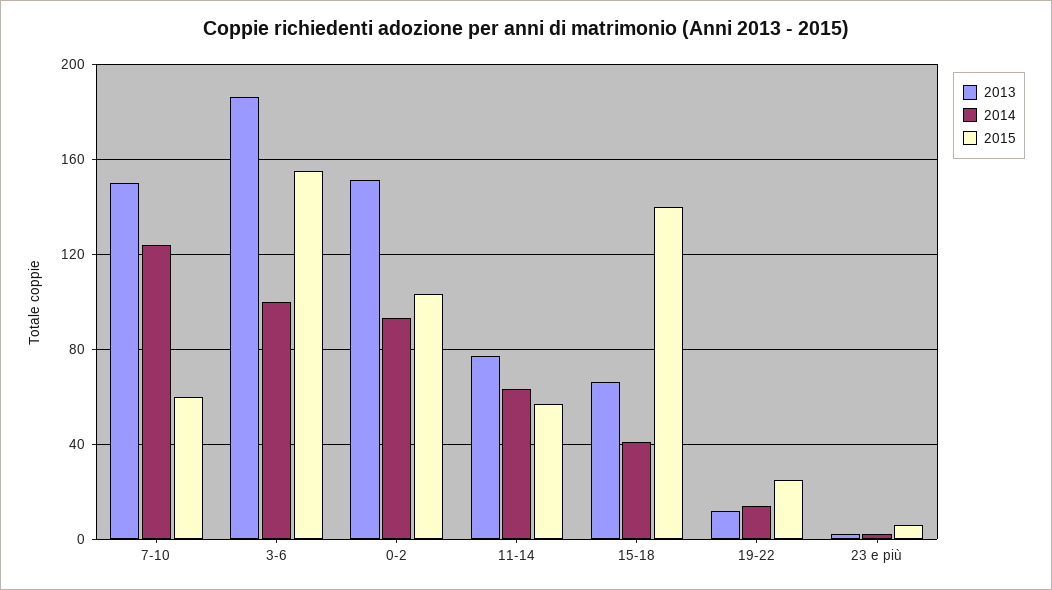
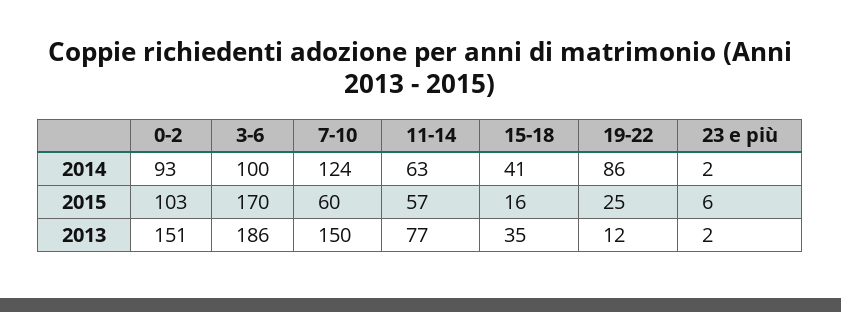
  {
    "2013": {
      "7-10": 150,
      "3-6": 186,
      "0-2": 151,
      "11-14": 77,
-     "15-18": 65,
+     "15-18": 35,
      "19-22": 12,
      "23 e più": 2
    },
    "2014": {
      "7-10": 124,
      "3-6": 100,
      "0-2": 93,
      "11-14": 63,
      "15-18": 41,
-     "19-22": 15,
+     "19-22": 86,
      "23 e più": 2
    },
    "2015": {
      "7-10": 60,
-     "3-6": 155,
+     "3-6": 170,
      "0-2": 103,
      "11-14": 57,
-     "15-18": 140,
+     "15-18": 16,
      "19-22": 25,
      "23 e più": 6
    }
  }

